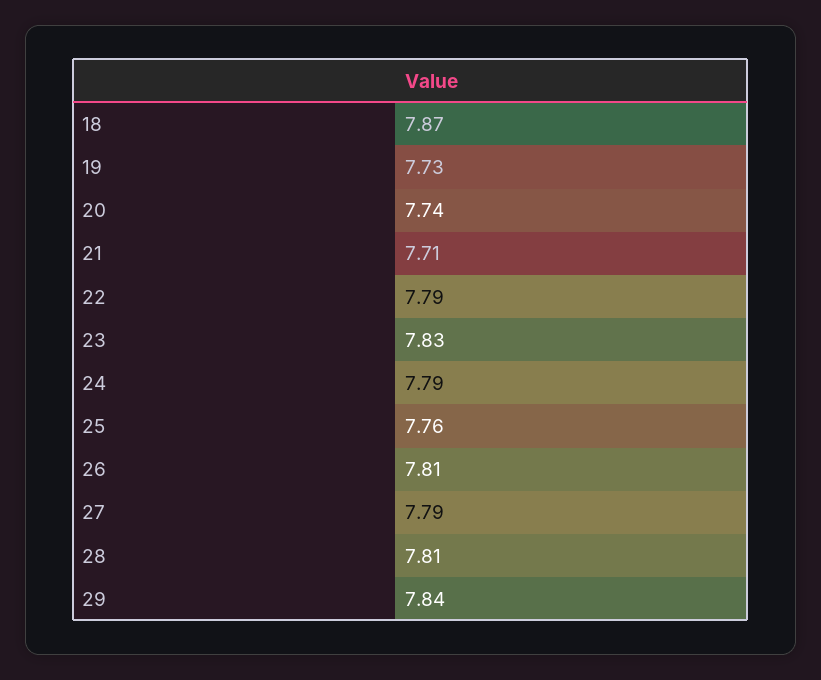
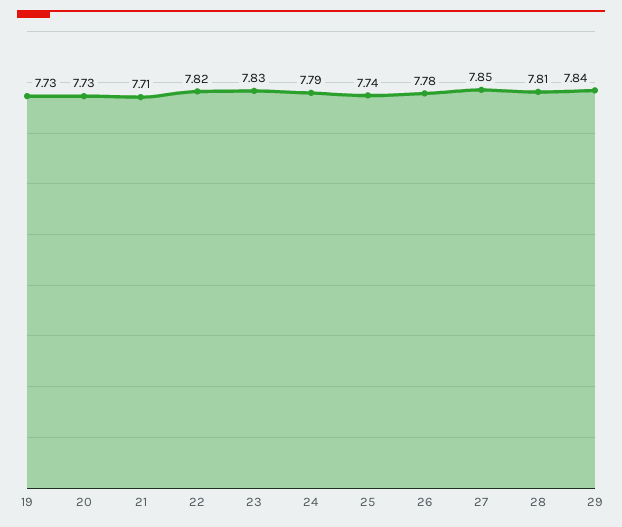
  {
-   "18": 7.87,
    "19": 7.73,
-   "20": 7.74,
+   "20": 7.73,
    "21": 7.71,
-   "22": 7.79,
+   "22": 7.82,
    "23": 7.83,
    "24": 7.79,
-   "25": 7.76,
+   "25": 7.74,
-   "26": 7.81,
+   "26": 7.78,
-   "27": 7.79,
+   "27": 7.85,
    "28": 7.81,
    "29": 7.84
  }

